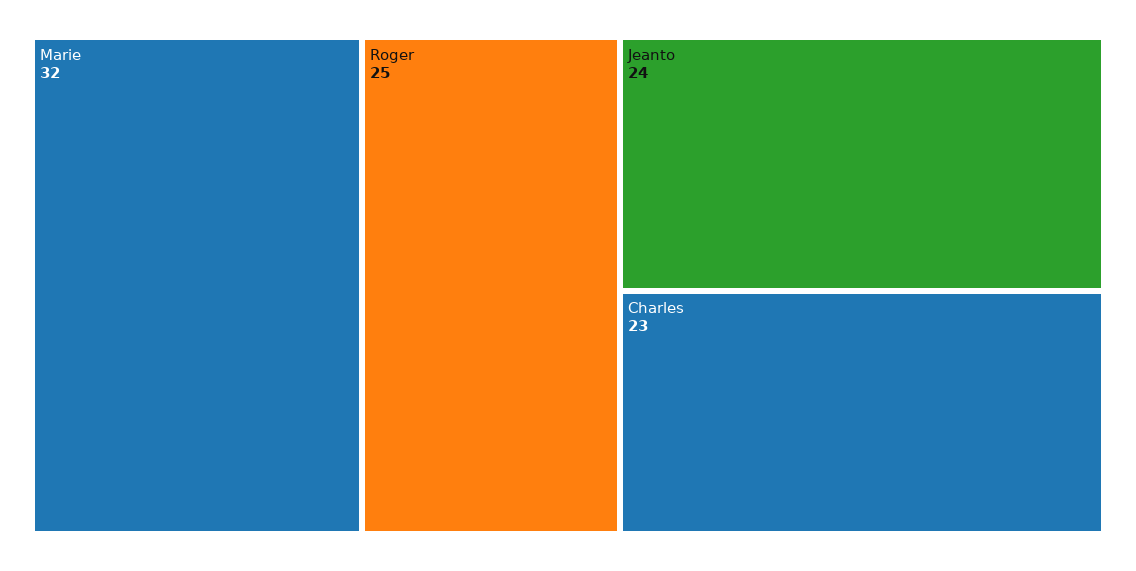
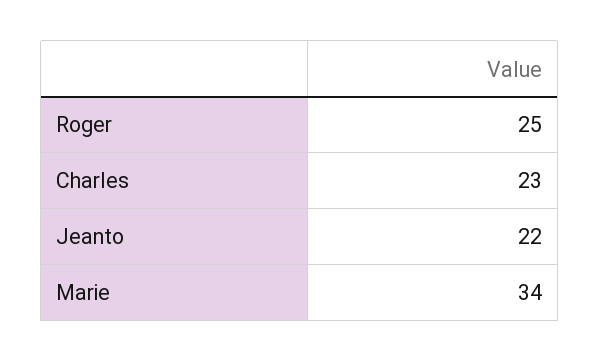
  {
-   "Marie": 32,
+   "Marie": 34,
    "Roger": 25,
-   "Jeanto": 24,
+   "Jeanto": 22,
    "Charles": 23
  }

